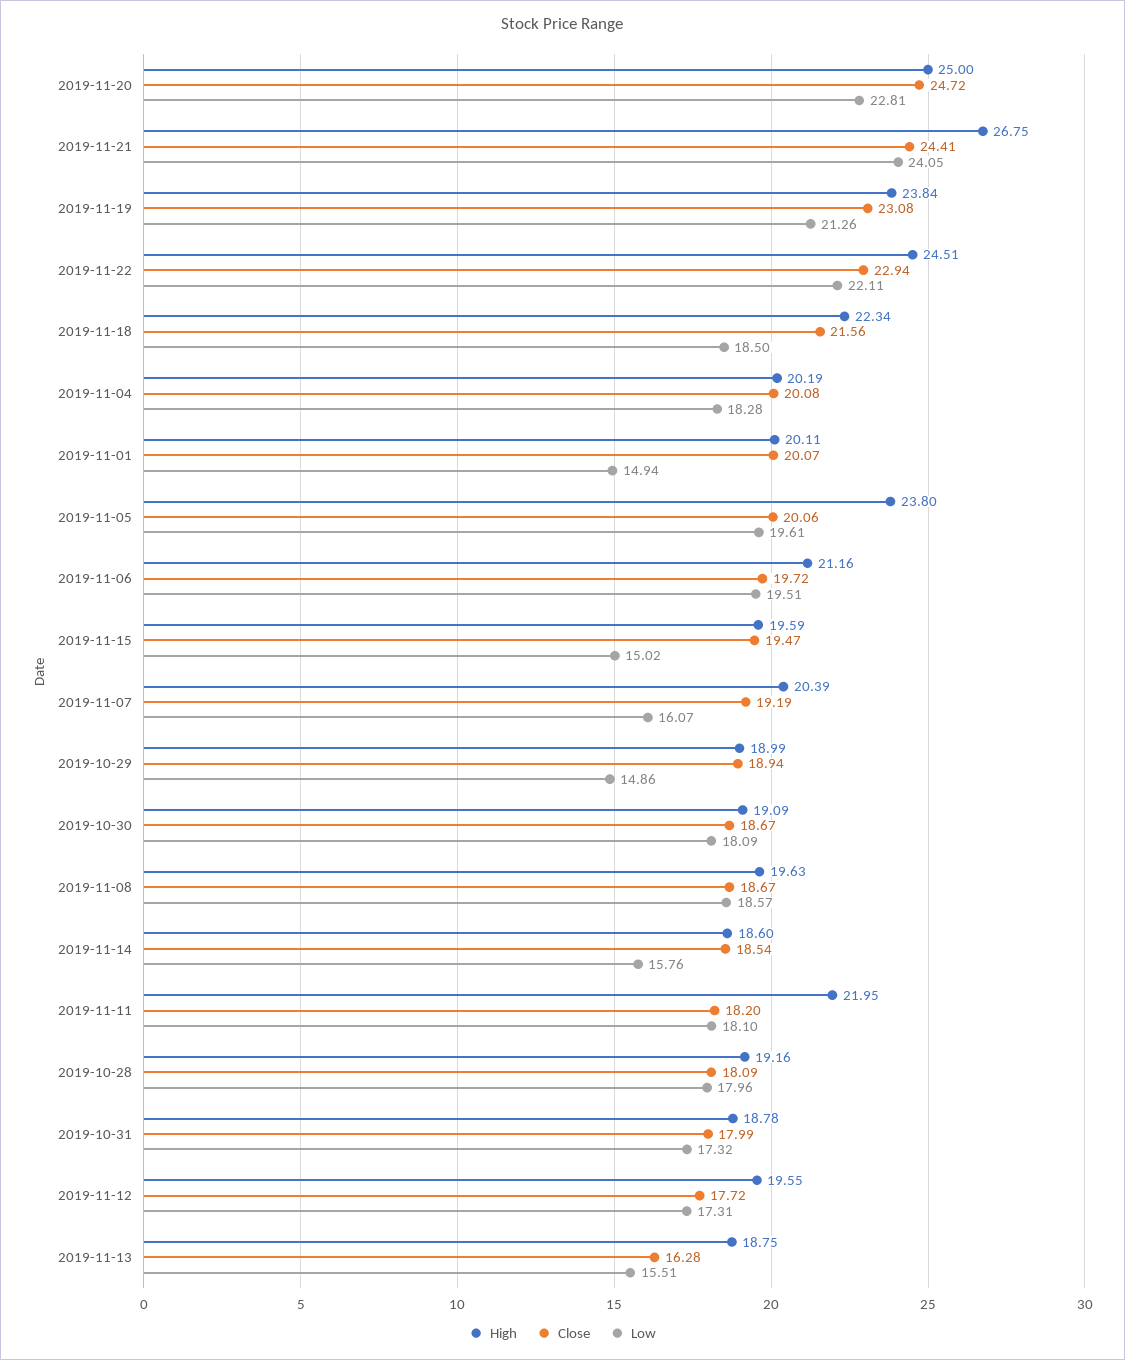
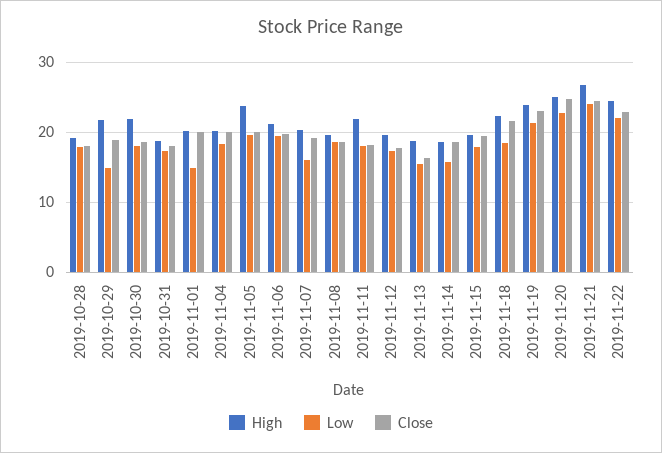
  {
    "High": {
      "2019-11-20": 25,
      "2019-11-21": 26.75,
      "2019-11-19": 23.84,
      "2019-11-22": 24.51,
      "2019-11-18": 22.34,
      "2019-11-04": 20.19,
      "2019-11-01": 20.11,
      "2019-11-05": 23.8,
      "2019-11-06": 21.16,
      "2019-11-15": 19.59,
      "2019-11-07": 20.39,
-     "2019-10-29": 18.99,
+     "2019-10-29": 22,
-     "2019-10-30": 19.09,
+     "2019-10-30": 22,
      "2019-11-08": 19.63,
      "2019-11-14": 18.6,
      "2019-11-11": 21.95,
      "2019-10-28": 19.16,
      "2019-10-31": 18.78,
      "2019-11-12": 19.55,
      "2019-11-13": 18.75
    },
    "Close": {
      "2019-11-20": 24.72,
      "2019-11-21": 24.41,
      "2019-11-19": 23.08,
      "2019-11-22": 22.94,
      "2019-11-18": 21.56,
      "2019-11-04": 20.08,
      "2019-11-01": 20.07,
      "2019-11-05": 20.06,
      "2019-11-06": 19.72,
      "2019-11-15": 19.47,
      "2019-11-07": 19.19,
      "2019-10-29": 18.94,
      "2019-10-30": 18.67,
      "2019-11-08": 18.67,
      "2019-11-14": 18.54,
      "2019-11-11": 18.2,
      "2019-10-28": 18.09,
      "2019-10-31": 17.99,
      "2019-11-12": 17.72,
      "2019-11-13": 16.28
    },
    "Low": {
      "2019-11-20": 22.81,
      "2019-11-21": 24.05,
      "2019-11-19": 21.26,
      "2019-11-22": 22.11,
      "2019-11-18": 18.5,
      "2019-11-04": 18.28,
      "2019-11-01": 14.94,
      "2019-11-05": 19.61,
      "2019-11-06": 19.51,
-     "2019-11-15": 15.02,
+     "2019-11-15": 18,
      "2019-11-07": 16.07,
      "2019-10-29": 14.86,
      "2019-10-30": 18.09,
      "2019-11-08": 18.57,
      "2019-11-14": 15.76,
      "2019-11-11": 18.1,
      "2019-10-28": 17.96,
      "2019-10-31": 17.32,
      "2019-11-12": 17.31,
      "2019-11-13": 15.51
    }
  }

